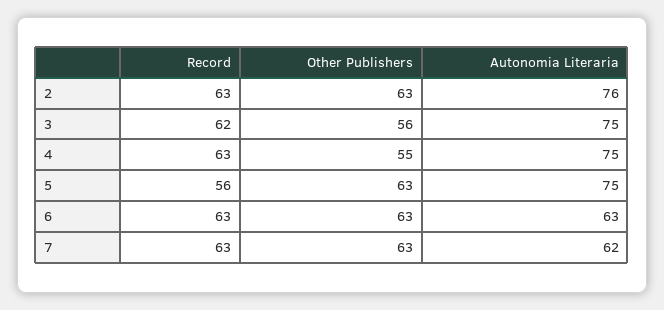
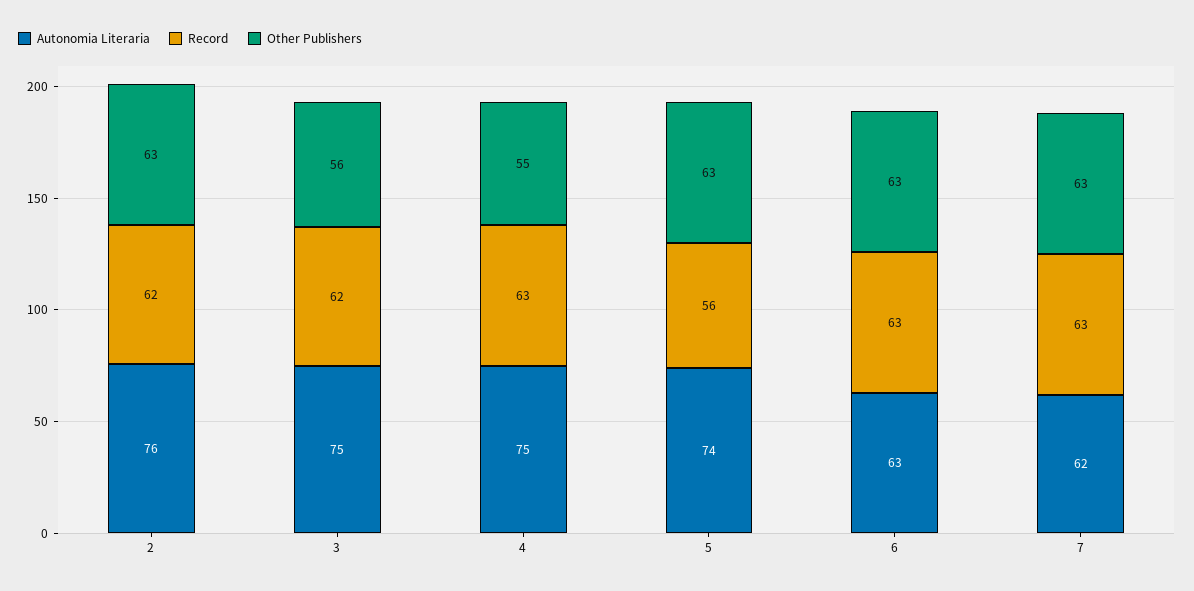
  {
    "Record": {
-     "2": 63,
+     "2": 62,
      "3": 62,
      "4": 63,
      "5": 56,
      "6": 63,
      "7": 63
    },
    "Other Publishers": {
      "2": 63,
      "3": 56,
      "4": 55,
      "5": 63,
      "6": 63,
      "7": 63
    },
    "Autonomia Literaria": {
      "2": 76,
      "3": 75,
      "4": 75,
-     "5": 75,
+     "5": 74,
      "6": 63,
      "7": 62
    }
  }

